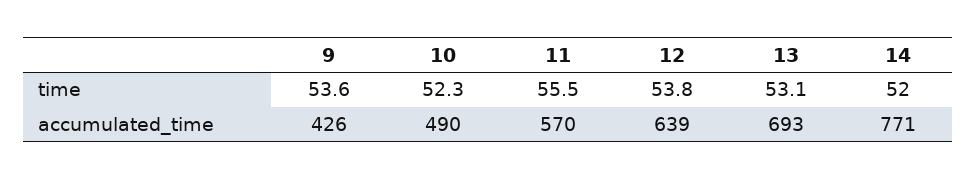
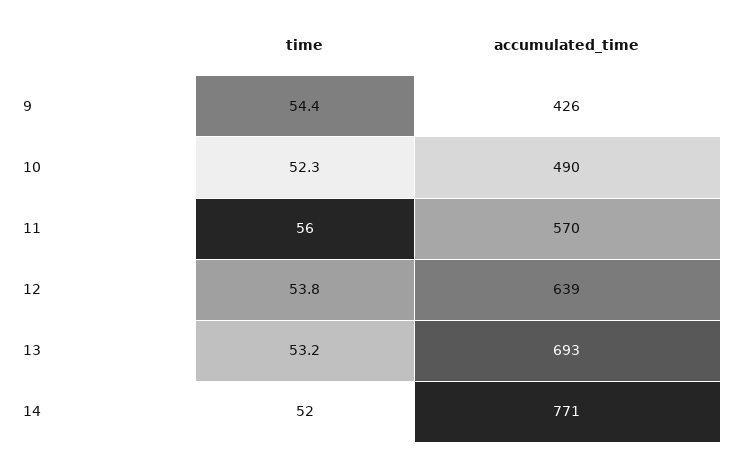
  {
    "9": {
-     "time": 53.6,
+     "time": 54.4,
      "accumulated_time": 426
    },
    "10": {
      "time": 52.3,
      "accumulated_time": 490
    },
    "11": {
-     "time": 55.5,
+     "time": 56,
      "accumulated_time": 570
    },
    "12": {
      "time": 53.8,
      "accumulated_time": 639
    },
    "13": {
-     "time": 53.1,
+     "time": 53.2,
      "accumulated_time": 693
    },
    "14": {
      "time": 52,
      "accumulated_time": 771
    }
  }

